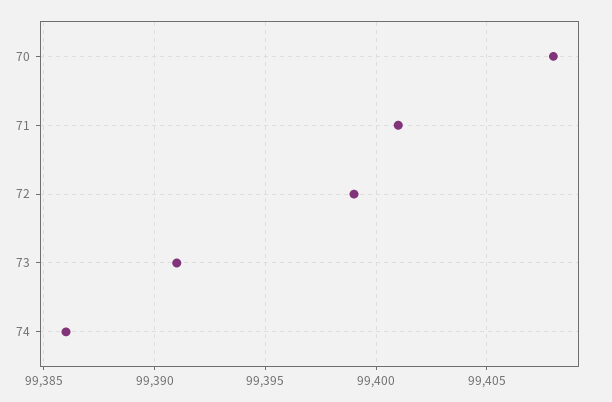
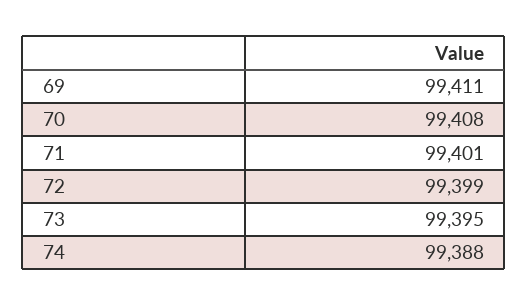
  {
    "70": 99408,
    "71": 99401,
    "72": 99399,
-   "73": 99391,
+   "73": 99395,
-   "74": 99386
+   "74": 99388,
+   "69": 99411
  }

